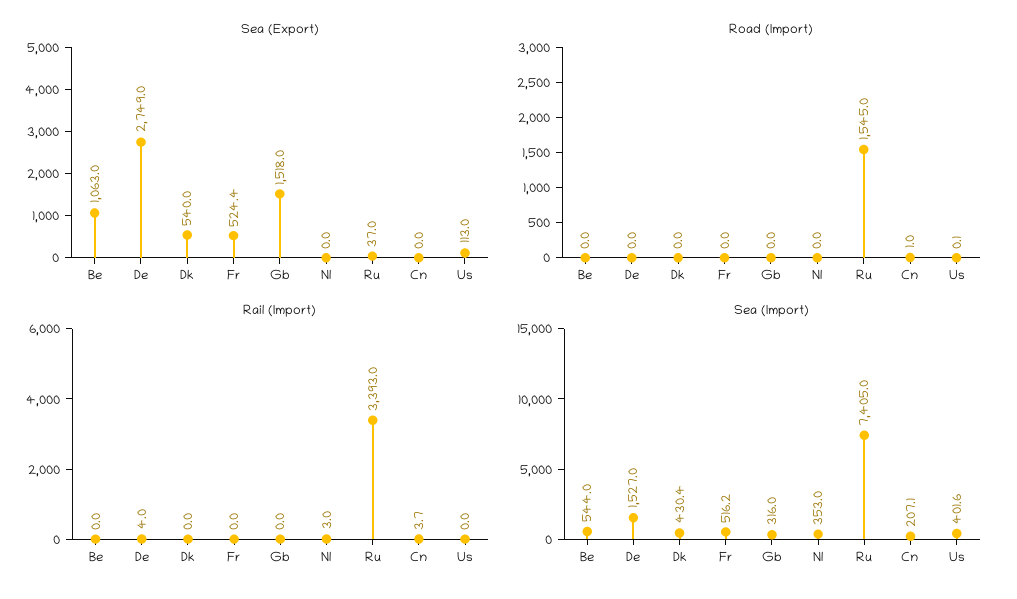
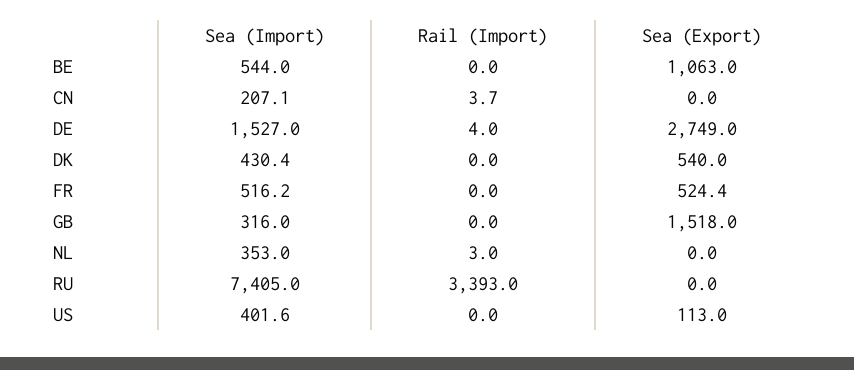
  {
    "Sea (Export)": {
      "Be": 1063,
      "De": 2749,
      "Dk": 540,
      "Fr": 524.4,
      "Gb": 1518,
      "Nl": 0,
-     "Ru": 37,
+     "Ru": 0,
      "Cn": 0,
      "Us": 113
    },
-   "Road (Import)": {
-     "Be": 0,
-     "De": 0,
-     "Dk": 0,
-     "Fr": 0,
-     "Gb": 0,
-     "Nl": 0,
-     "Ru": 1545,
-     "Cn": 1,
-     "Us": 0.1
-   },
    "Rail (Import)": {
      "Be": 0,
      "De": 4,
      "Dk": 0,
      "Fr": 0,
      "Gb": 0,
      "Nl": 3,
      "Ru": 3393,
      "Cn": 3.7,
      "Us": 0
    },
    "Sea (Import)": {
      "Be": 544,
      "De": 1527,
      "Dk": 430.4,
      "Fr": 516.2,
      "Gb": 316,
      "Nl": 353,
      "Ru": 7405,
      "Cn": 207.1,
      "Us": 401.6
    }
  }

